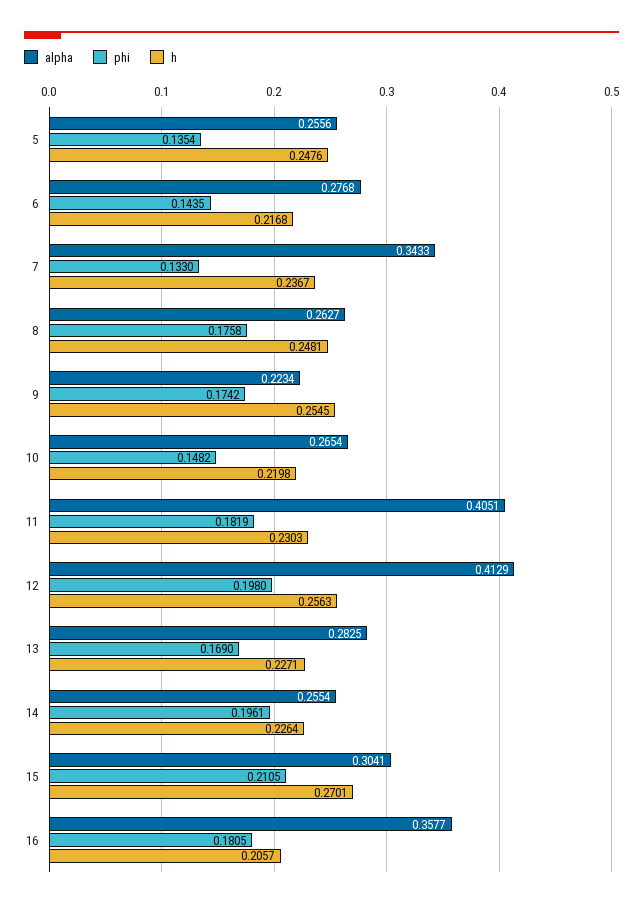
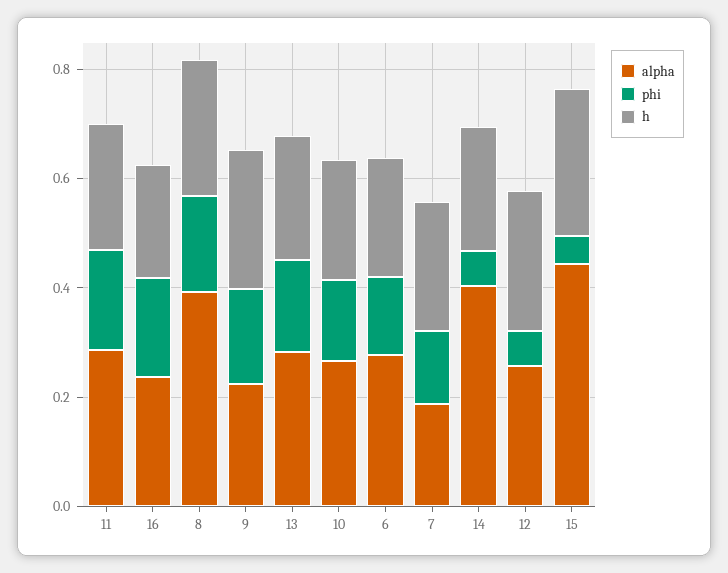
  {
    "alpha": {
-     "5": 0.2556,
      "6": 0.2768,
-     "7": 0.3433,
+     "7": 0.2,
-     "8": 0.2627,
+     "8": 0.4,
      "9": 0.2234,
      "10": 0.2654,
-     "11": 0.4051,
+     "11": 0.3,
-     "12": 0.4129,
+     "12": 0.25,
      "13": 0.2825,
-     "14": 0.2554,
+     "14": 0.4,
-     "15": 0.3041,
+     "15": 0.45,
-     "16": 0.3577
+     "16": 0.25
    },
    "phi": {
-     "5": 0.1354,
      "6": 0.1435,
      "7": 0.133,
      "8": 0.1758,
      "9": 0.1742,
      "10": 0.1482,
      "11": 0.1819,
-     "12": 0.198,
+     "12": 0.05,
      "13": 0.169,
-     "14": 0.1961,
+     "14": 0.05,
-     "15": 0.2105,
+     "15": 0.05,
      "16": 0.1805
    },
    "h": {
-     "5": 0.2476,
      "6": 0.2168,
      "7": 0.2367,
      "8": 0.2481,
      "9": 0.2545,
      "10": 0.2198,
      "11": 0.2303,
      "12": 0.2563,
      "13": 0.2271,
      "14": 0.2264,
      "15": 0.2701,
      "16": 0.2057
    }
  }

